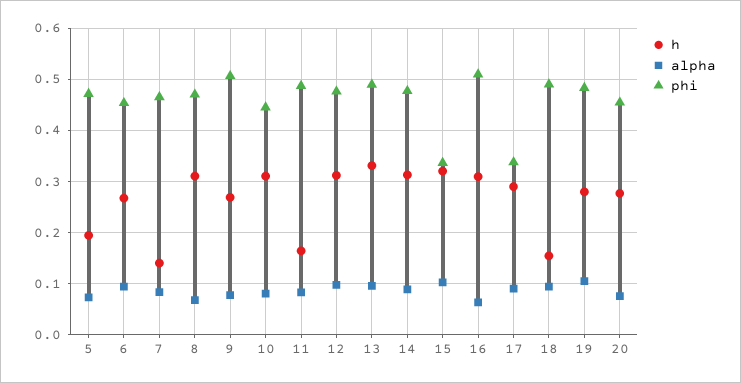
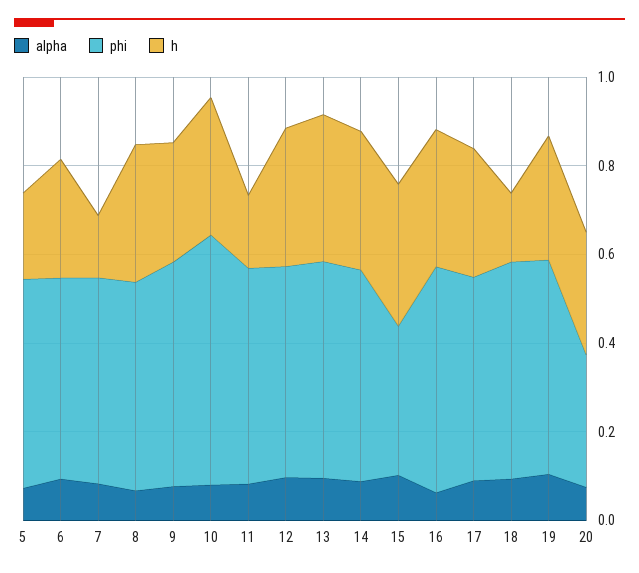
  {
    "h": {
      "5": 0.2,
      "6": 0.26,
      "7": 0.14,
      "8": 0.32,
      "9": 0.26,
      "10": 0.32,
      "11": 0.16,
      "12": 0.32,
      "13": 0.34,
      "14": 0.32,
      "15": 0.32,
      "16": 0.3,
      "17": 0.28,
      "18": 0.16,
      "19": 0.28,
      "20": 0.28
    },
    "alpha": {
      "5": 0.08,
      "6": 0.1,
      "7": 0.08,
      "8": 0.06,
      "9": 0.08,
      "10": 0.08,
      "11": 0.08,
      "12": 0.1,
      "13": 0.1,
      "14": 0.08,
      "15": 0.1,
      "16": 0.06,
      "17": 0.08,
      "18": 0.1,
      "19": 0.1,
      "20": 0.08
    },
    "phi": {
      "5": 0.48,
      "6": 0.46,
      "7": 0.46,
      "8": 0.48,
      "9": 0.5,
-     "10": 0.44,
+     "10": 0.55,
      "11": 0.48,
      "12": 0.48,
      "13": 0.48,
      "14": 0.48,
      "15": 0.34,
      "16": 0.5,
-     "17": 0.34,
+     "17": 0.45,
      "18": 0.48,
      "19": 0.48,
-     "20": 0.46
+     "20": 0.3
    }
  }

